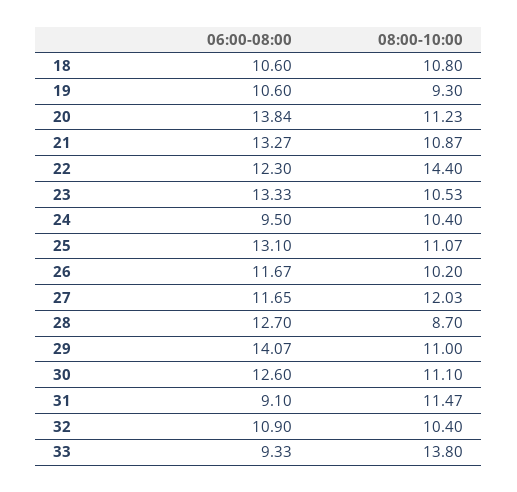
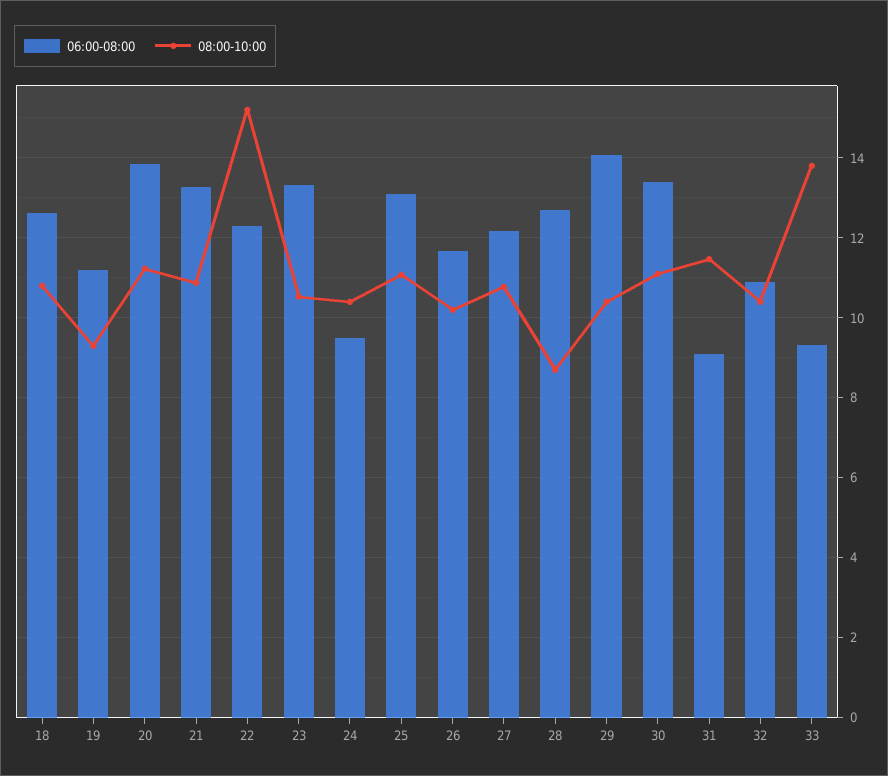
  {
    "06:00-08:00": {
-     "18": 10.6,
+     "18": 12.6,
-     "19": 10.6,
+     "19": 11.2,
      "20": 13.84,
      "21": 13.27,
      "22": 12.3,
      "23": 13.33,
      "24": 9.5,
      "25": 13.1,
      "26": 11.67,
-     "27": 11.65,
+     "27": 12.2,
      "28": 12.7,
      "29": 14.07,
-     "30": 12.6,
+     "30": 13.4,
      "31": 9.1,
      "32": 10.9,
      "33": 9.33
    },
    "08:00-10:00": {
      "18": 10.8,
      "19": 9.3,
      "20": 11.23,
      "21": 10.87,
-     "22": 14.4,
+     "22": 15.2,
      "23": 10.53,
      "24": 10.4,
      "25": 11.07,
      "26": 10.2,
-     "27": 12.03,
+     "27": 10.8,
      "28": 8.7,
-     "29": 11,
+     "29": 10.4,
      "30": 11.1,
      "31": 11.47,
      "32": 10.4,
      "33": 13.8
    }
  }

